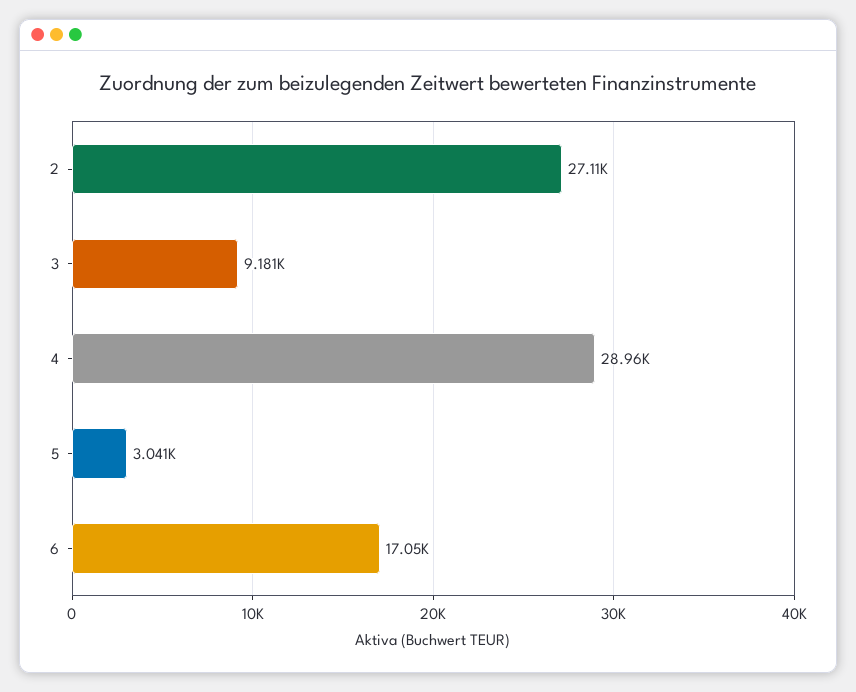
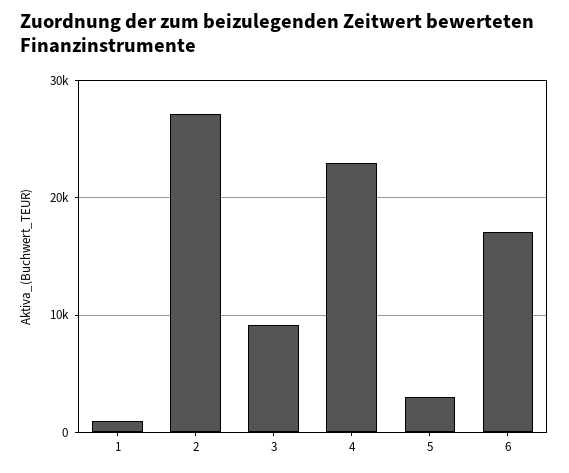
  {
    "2": 27110,
    "3": 9181,
-   "4": 28960,
+   "4": 23000,
    "5": 3041,
-   "6": 17050
+   "6": 17050,
+   "1": 1000
  }

